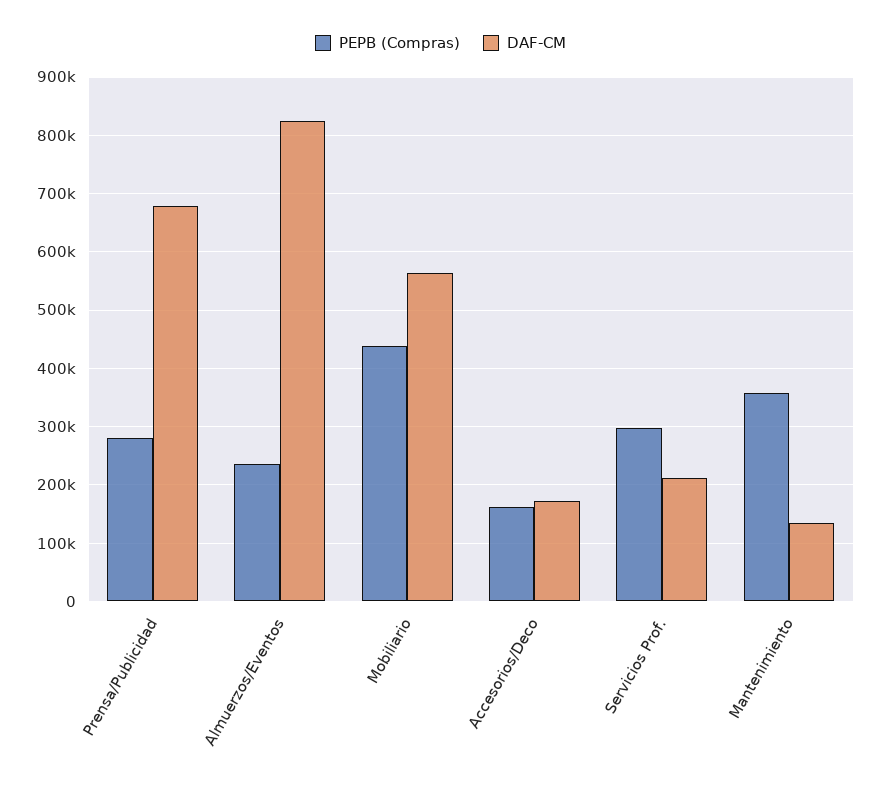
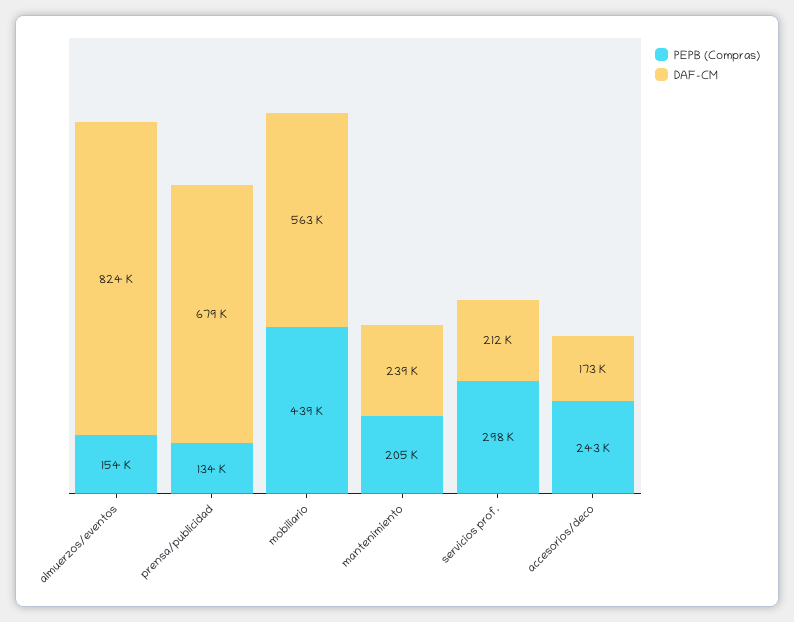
  {
    "PEPB (Compras)": {
-     "Prensa/Publicidad": 280000,
+     "Prensa/Publicidad": 134000,
-     "Almuerzos/Eventos": 240000,
+     "Almuerzos/Eventos": 154000,
      "Mobiliario": 439000,
-     "Accesorios/Deco": 160000,
+     "Accesorios/Deco": 243000,
      "Servicios Prof.": 298000,
-     "Mantenimiento": 360000
+     "Mantenimiento": 205000
    },
    "DAF-CM": {
      "Prensa/Publicidad": 679000,
      "Almuerzos/Eventos": 824000,
      "Mobiliario": 563000,
      "Accesorios/Deco": 173000,
      "Servicios Prof.": 212000,
-     "Mantenimiento": 140000
+     "Mantenimiento": 239000
    }
  }

